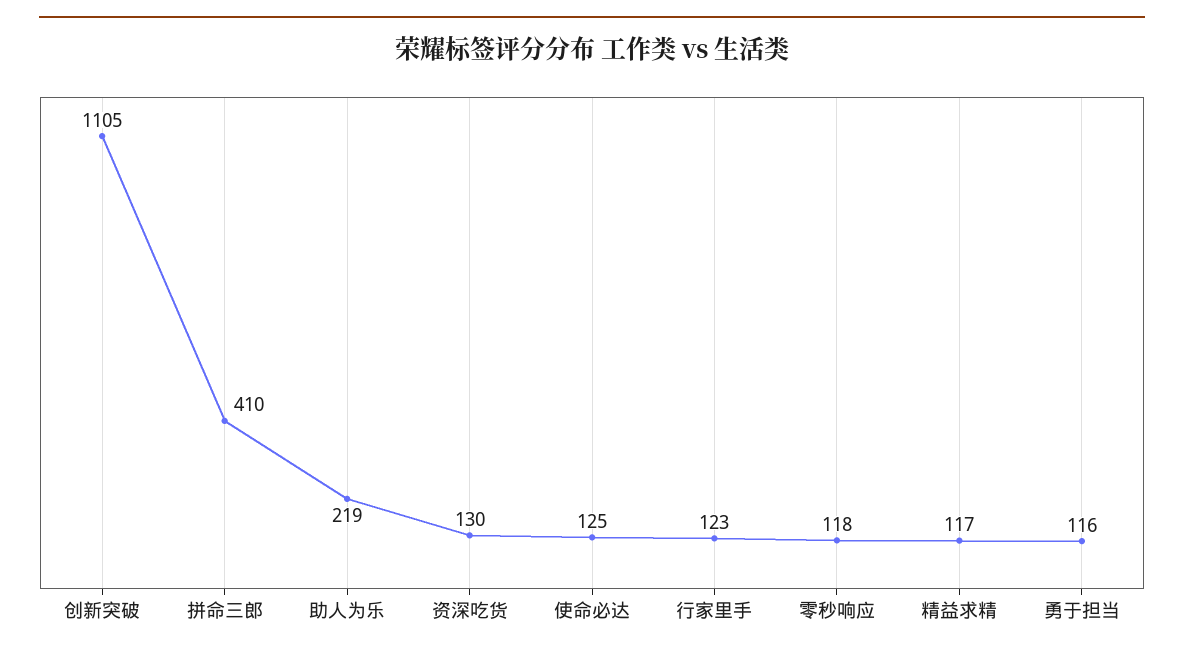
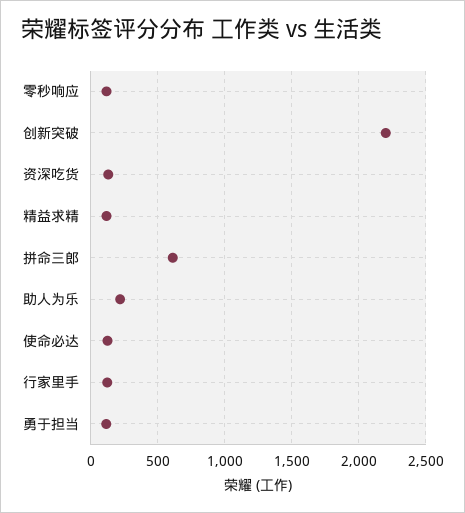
  {
-   "创新突破": 1105,
+   "创新突破": 2200,
-   "拼命三郎": 410,
+   "拼命三郎": 600,
    "助人为乐": 219,
    "资深吃货": 130,
    "使命必达": 125,
    "行家里手": 123,
    "零秒响应": 118,
    "精益求精": 117,
    "勇于担当": 116
  }

